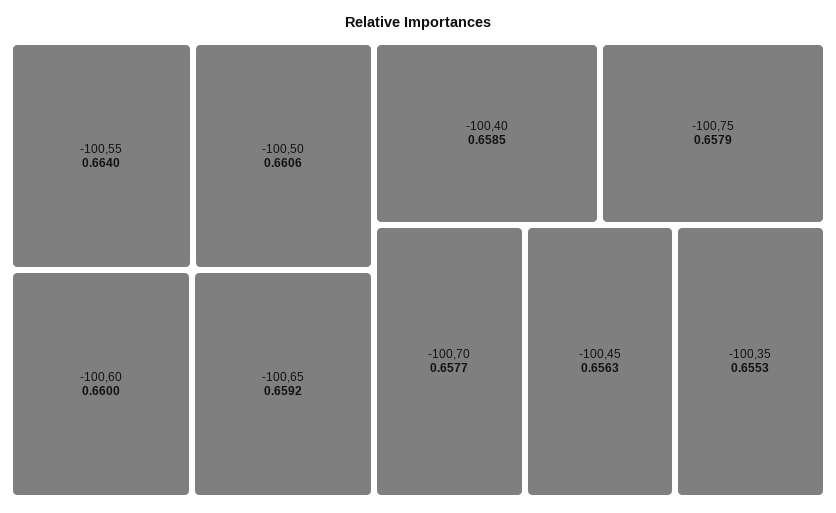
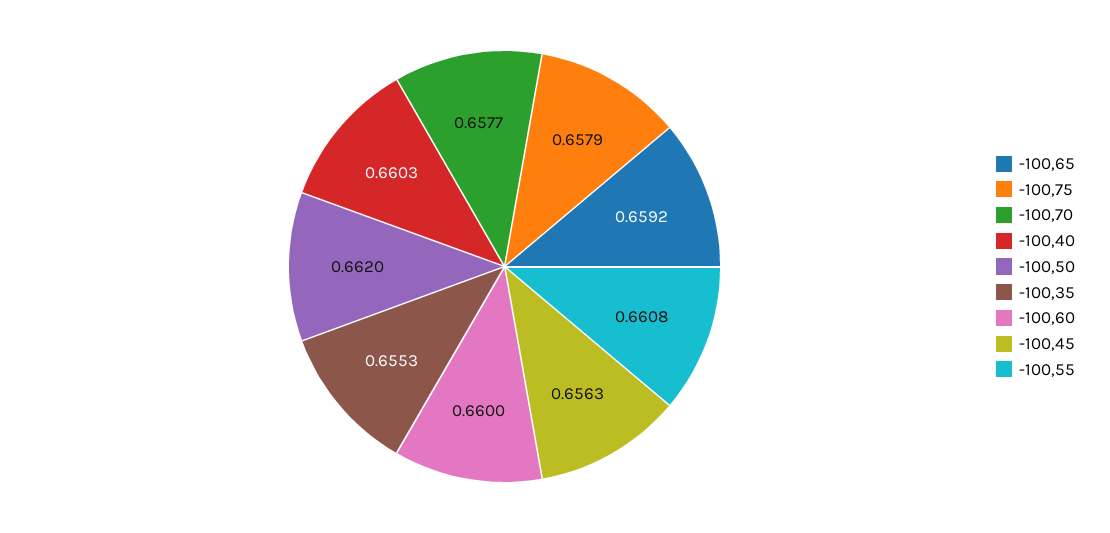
  {
-   "-100,55": 0.664,
+   "-100,55": 0.6608,
-   "-100,50": 0.6606,
+   "-100,50": 0.662,
    "-100,60": 0.66,
    "-100,65": 0.6592,
-   "-100,40": 0.6585,
+   "-100,40": 0.6603,
    "-100,75": 0.6579,
    "-100,70": 0.6577,
    "-100,45": 0.6563,
    "-100,35": 0.6553
  }

